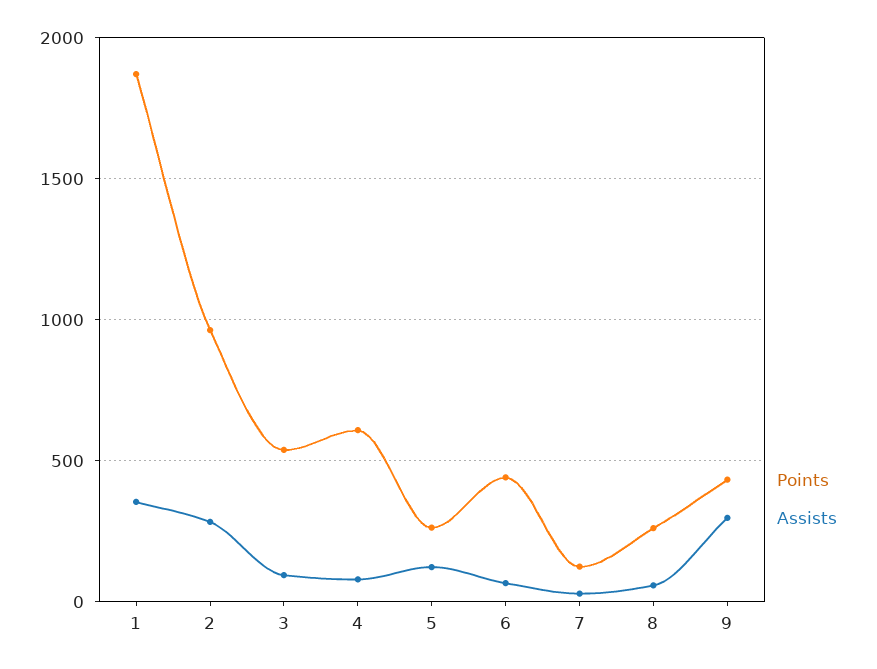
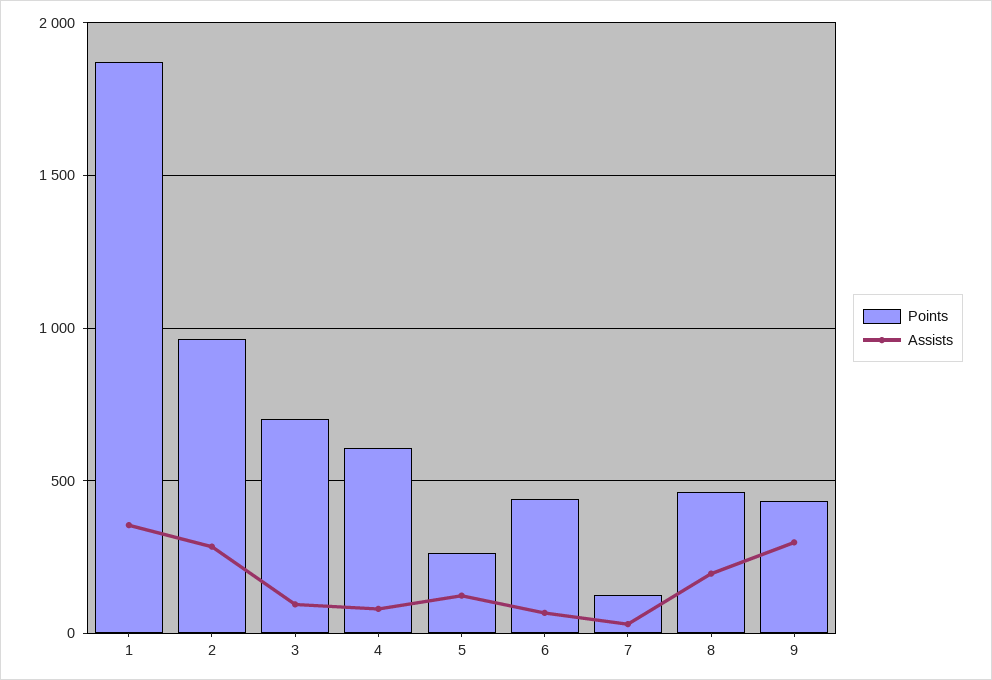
  {
    "Points": {
      "1": 1850,
      "2": 950,
-     "3": 550,
+     "3": 700,
      "4": 600,
      "5": 250,
      "6": 450,
      "7": 100,
-     "8": 250,
+     "8": 450,
      "9": 450
    },
    "Assists": {
      "1": 350,
      "2": 300,
      "3": 100,
      "4": 100,
      "5": 100,
      "6": 50,
      "7": 50,
-     "8": 50,
+     "8": 200,
      "9": 300
    }
  }

